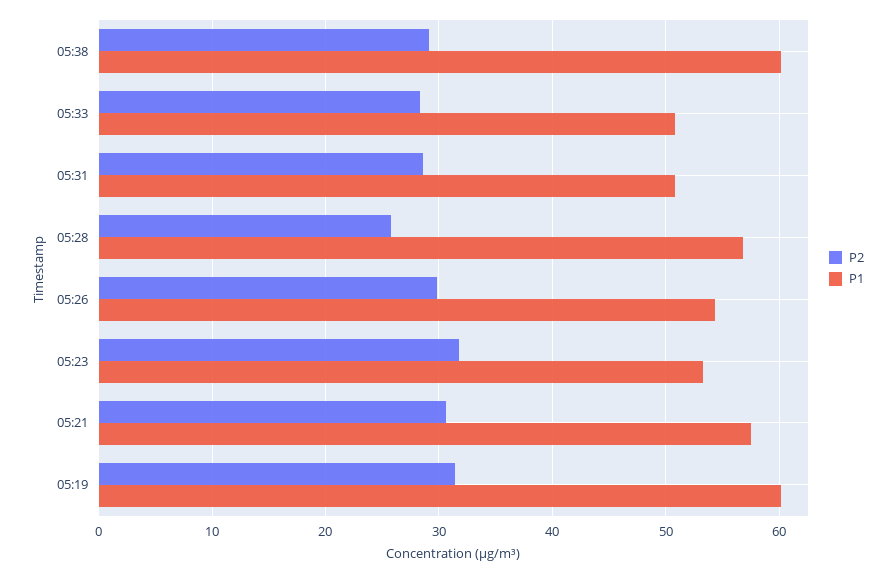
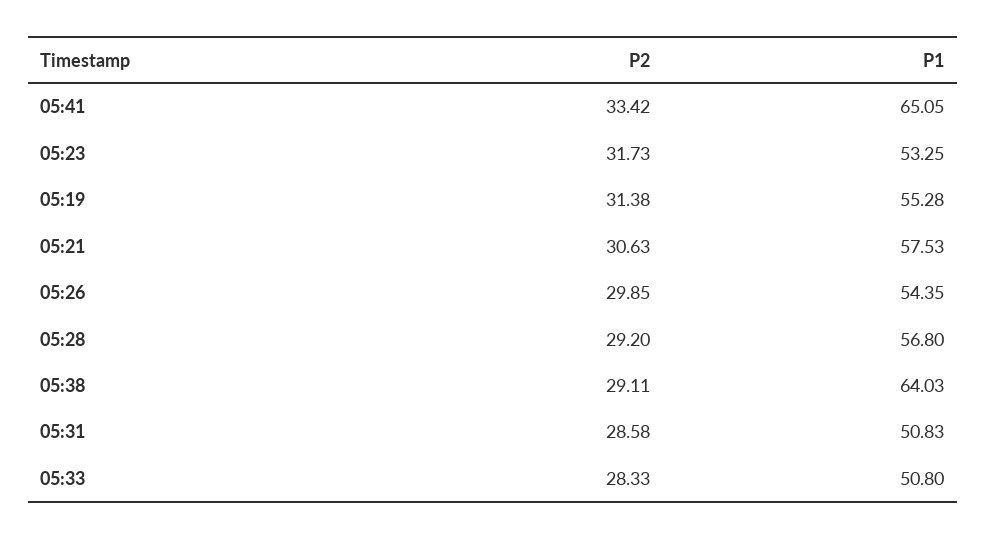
  {
    "P2": {
      "05:38": 29.11,
      "05:33": 28.33,
      "05:31": 28.58,
-     "05:28": 26,
+     "05:28": 29.2,
      "05:26": 29.85,
      "05:23": 31.73,
      "05:21": 30.63,
-     "05:19": 31.38
+     "05:19": 31.38,
+     "05:41": 33.42
    },
    "P1": {
-     "05:38": 60,
+     "05:38": 64.03,
      "05:33": 50.8,
      "05:31": 50.83,
      "05:28": 56.8,
      "05:26": 54.35,
      "05:23": 53.25,
      "05:21": 57.53,
-     "05:19": 60
+     "05:19": 55.28,
+     "05:41": 65.05
    }
  }

